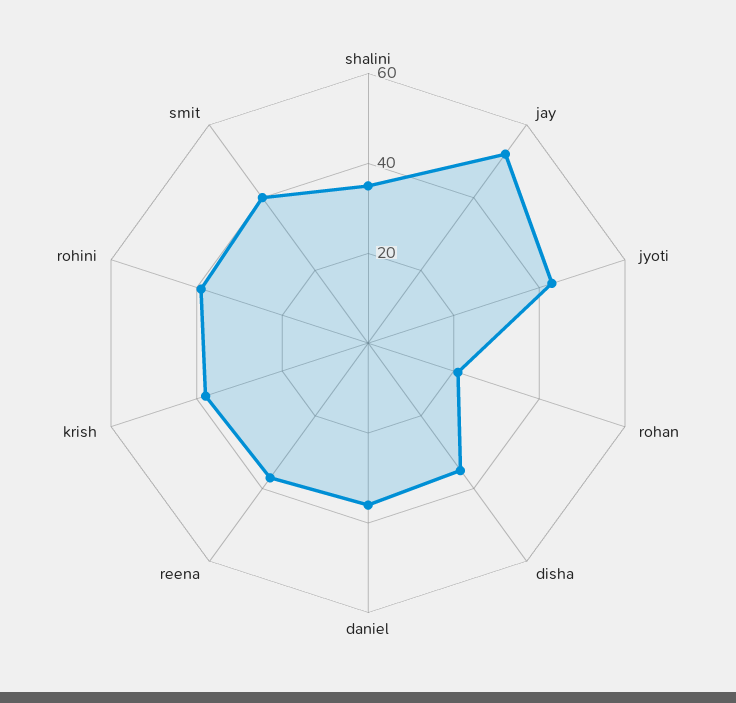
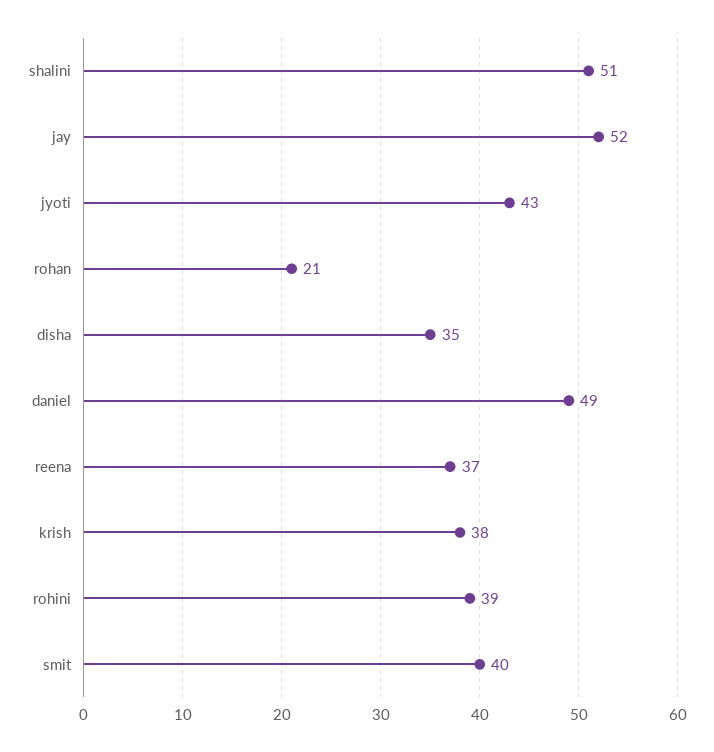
  {
-   "shalini": 35,
+   "shalini": 51,
    "jay": 52,
    "jyoti": 43,
    "rohan": 21,
    "disha": 35,
-   "daniel": 35,
+   "daniel": 49,
    "reena": 37,
    "krish": 38,
    "rohini": 39,
    "smit": 40
  }

